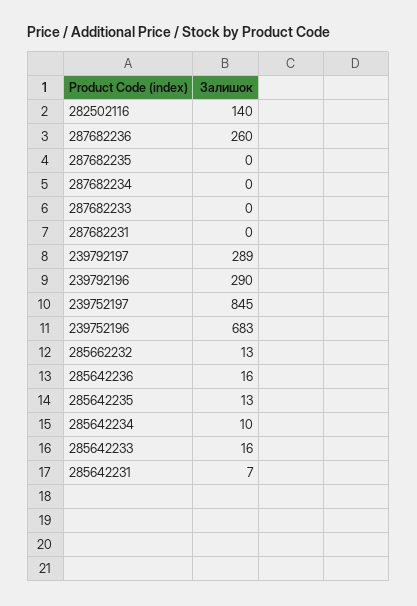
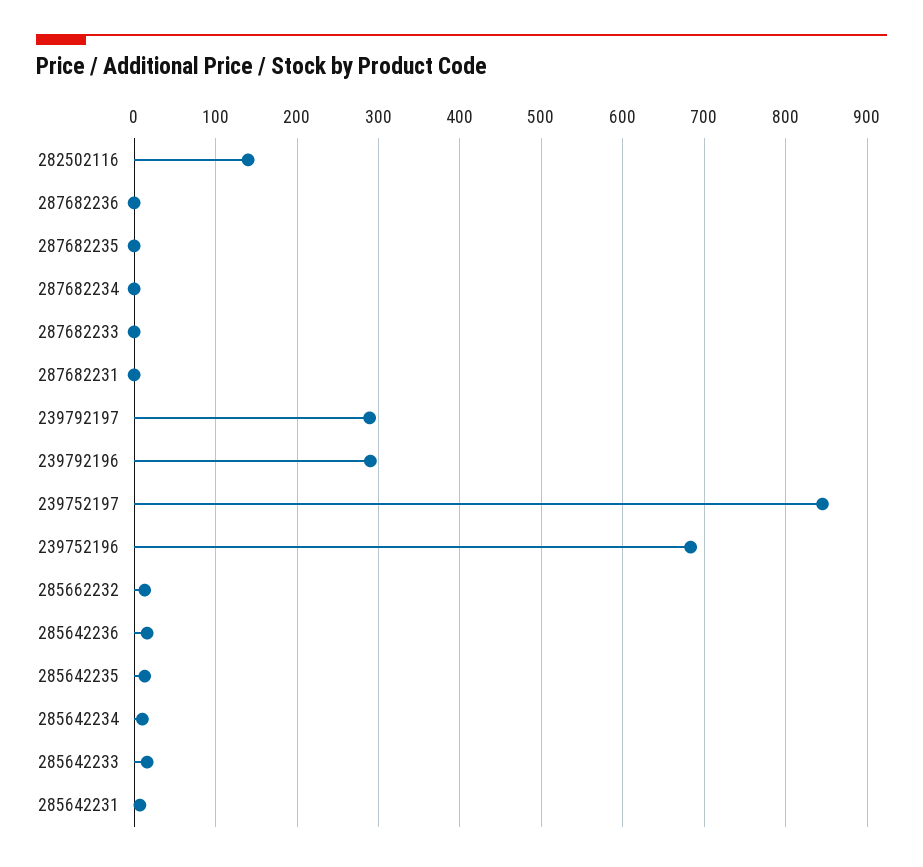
  {
    "282502116": 140,
-   "287682236": 260,
+   "287682236": 0,
    "287682235": 0,
    "287682234": 0,
    "287682233": 0,
    "287682231": 0,
    "239792197": 289,
    "239792196": 290,
    "239752197": 845,
    "239752196": 683,
    "285662232": 13,
    "285642236": 16,
    "285642235": 13,
    "285642234": 10,
    "285642233": 16,
    "285642231": 7
  }

